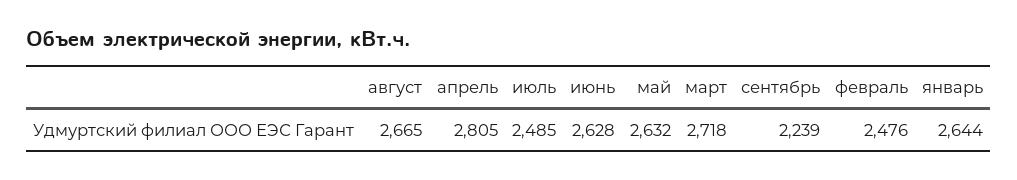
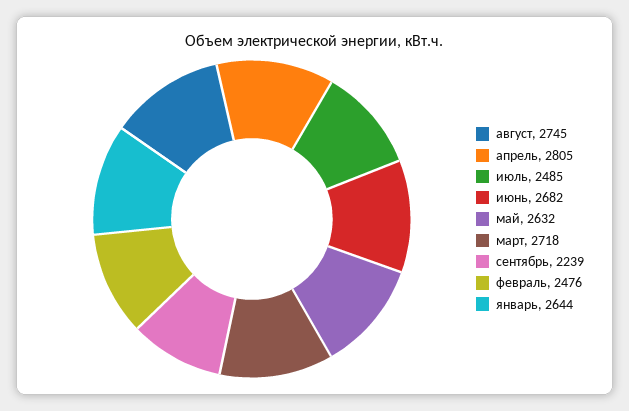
  {
-   "август": 2665,
+   "август": 2745,
    "апрель": 2805,
    "июль": 2485,
-   "июнь": 2628,
+   "июнь": 2682,
    "май": 2632,
    "март": 2718,
    "сентябрь": 2239,
    "февраль": 2476,
    "январь": 2644
  }

